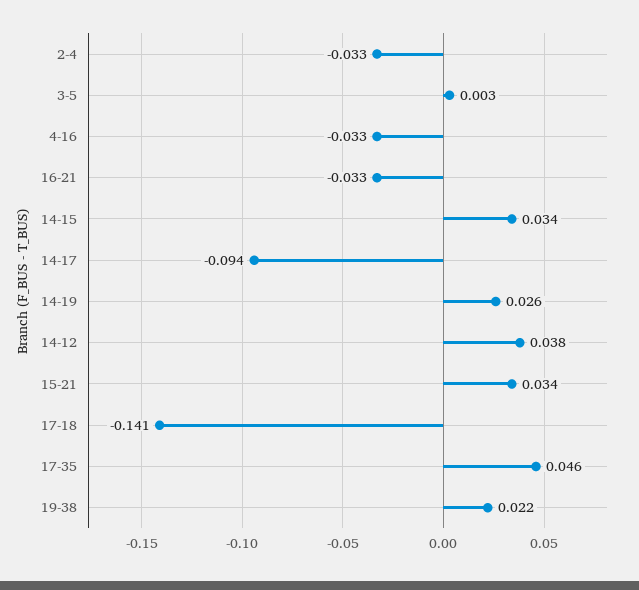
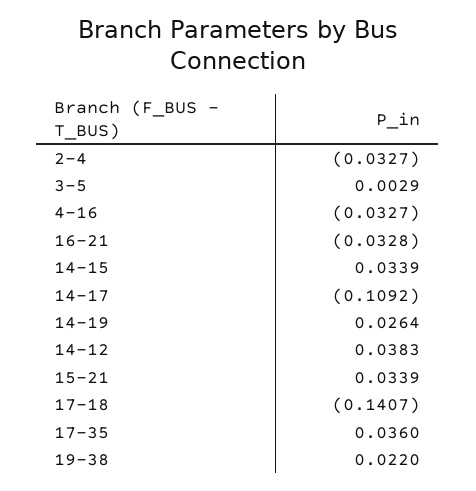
  {
    "2-4": -0.0327,
    "3-5": 0.0029,
    "4-16": -0.0327,
    "16-21": -0.0328,
    "14-15": 0.0339,
-   "14-17": -0.094,
+   "14-17": -0.1092,
    "14-19": 0.0264,
    "14-12": 0.0383,
    "15-21": 0.0339,
    "17-18": -0.1407,
-   "17-35": 0.046,
+   "17-35": 0.036,
    "19-38": 0.022
  }

